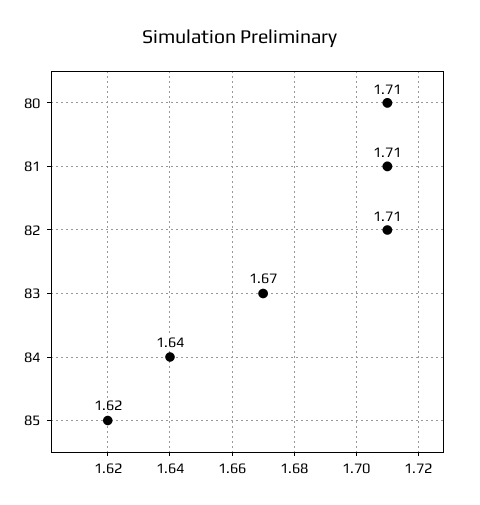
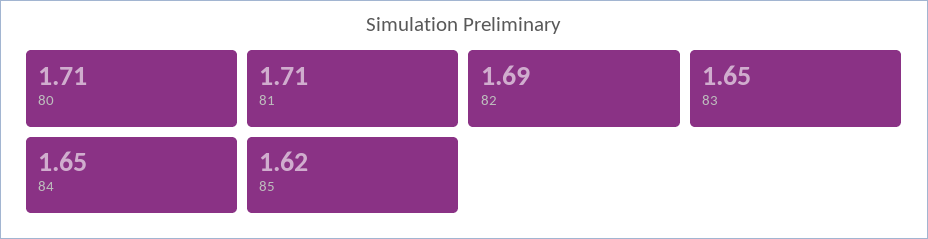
  {
    "80": 1.71,
    "81": 1.71,
-   "82": 1.71,
+   "82": 1.69,
-   "83": 1.67,
+   "83": 1.65,
-   "84": 1.64,
+   "84": 1.65,
    "85": 1.62
  }

